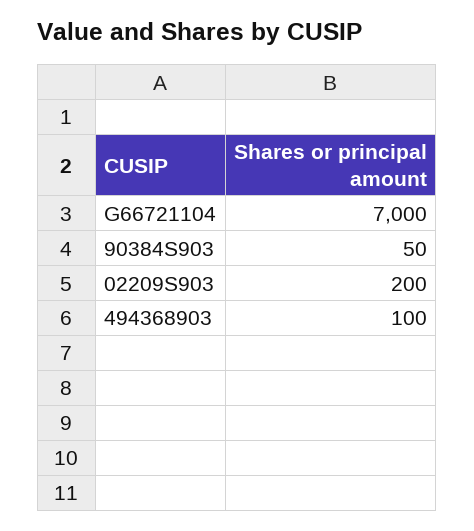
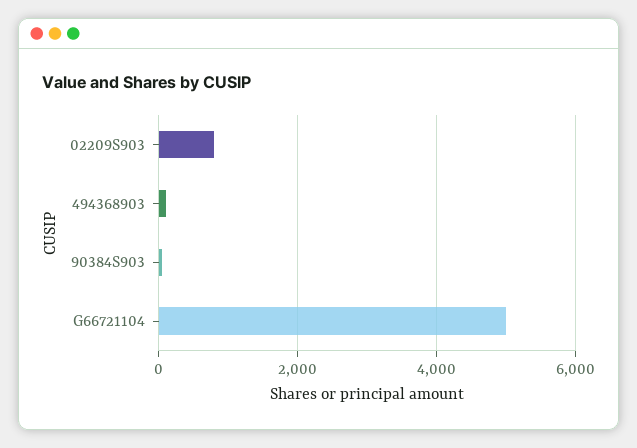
  {
-   "G66721104": 7000,
+   "G66721104": 5000,
    "90384S903": 50,
-   "02209S903": 200,
+   "02209S903": 800,
    "494368903": 100
  }

